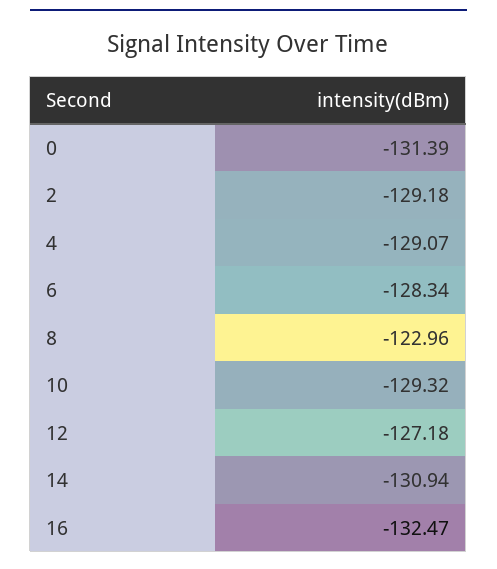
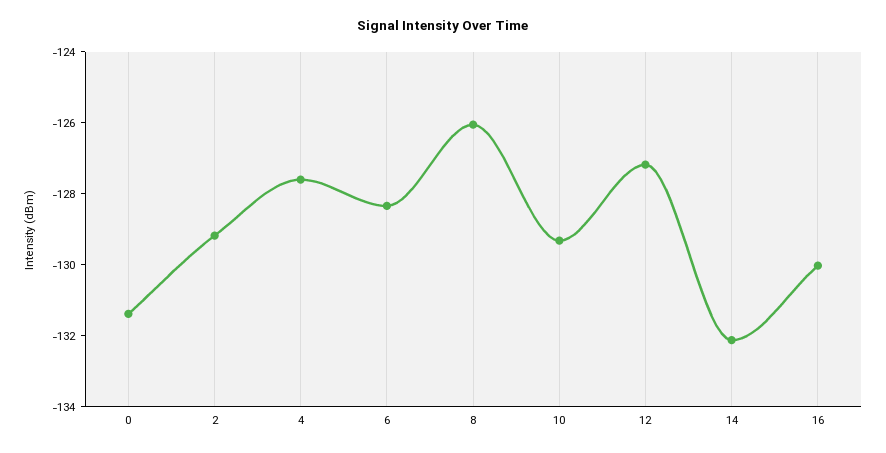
  {
    "0": -131.39,
    "2": -129.18,
-   "4": -129.07,
+   "4": -127.5,
    "6": -128.34,
-   "8": -122.96,
+   "8": -126,
    "10": -129.32,
    "12": -127.18,
-   "14": -130.94,
+   "14": -132,
-   "16": -132.47
+   "16": -130
  }

